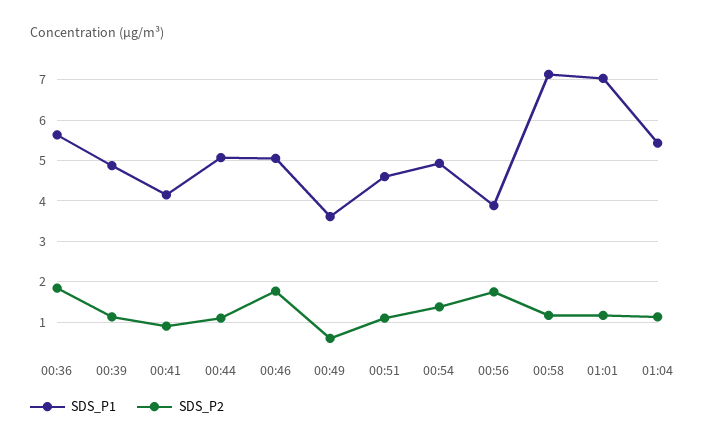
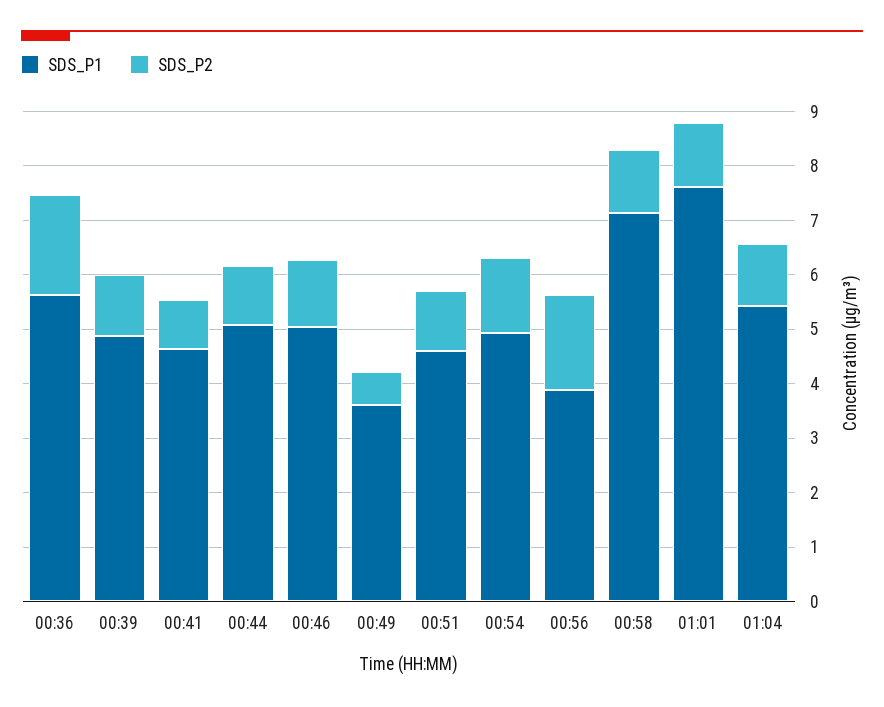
  {
    "SDS_P1": {
      "00:36": 5.6,
      "00:39": 4.8,
-     "00:41": 4.2,
+     "00:41": 4.6,
      "00:44": 5,
      "00:46": 5,
      "00:49": 3.6,
      "00:51": 4.6,
      "00:54": 5,
      "00:56": 3.8,
      "00:58": 7.2,
-     "01:01": 7,
+     "01:01": 7.6,
      "01:04": 5.4
    },
    "SDS_P2": {
      "00:36": 1.8,
      "00:39": 1.2,
      "00:41": 1,
      "00:44": 1.2,
-     "00:46": 1.8,
+     "00:46": 1.2,
      "00:49": 0.6,
      "00:51": 1.2,
      "00:54": 1.4,
      "00:56": 1.8,
      "00:58": 1.2,
      "01:01": 1.2,
      "01:04": 1.2
    }
  }

